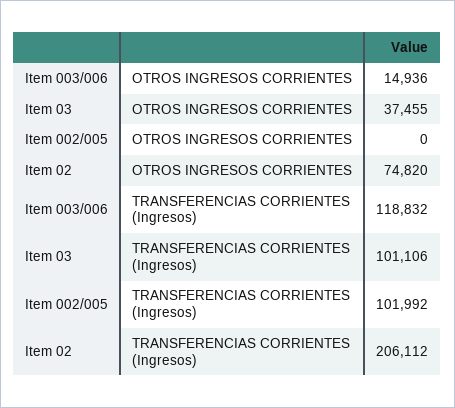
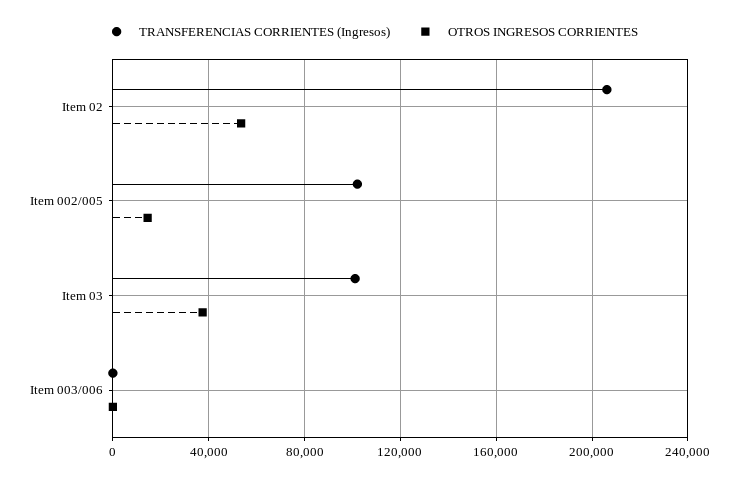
  {
    "OTROS INGRESOS CORRIENTES": {
-     "Item 003/006": 14936,
+     "Item 003/006": 0,
      "Item 03": 37455,
-     "Item 002/005": 0,
+     "Item 002/005": 15000,
-     "Item 02": 74820
+     "Item 02": 55000
    },
    "TRANSFERENCIAS CORRIENTES (Ingresos)": {
-     "Item 003/006": 118832,
+     "Item 003/006": 0,
      "Item 03": 101106,
      "Item 002/005": 101992,
      "Item 02": 206112
    }
  }

